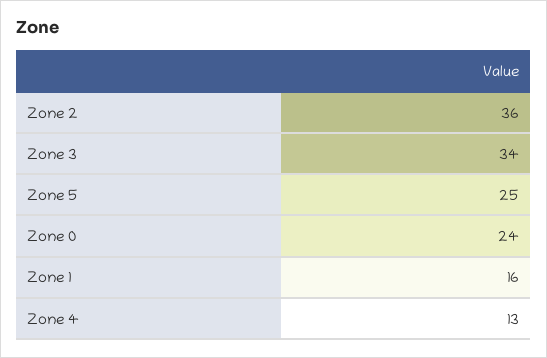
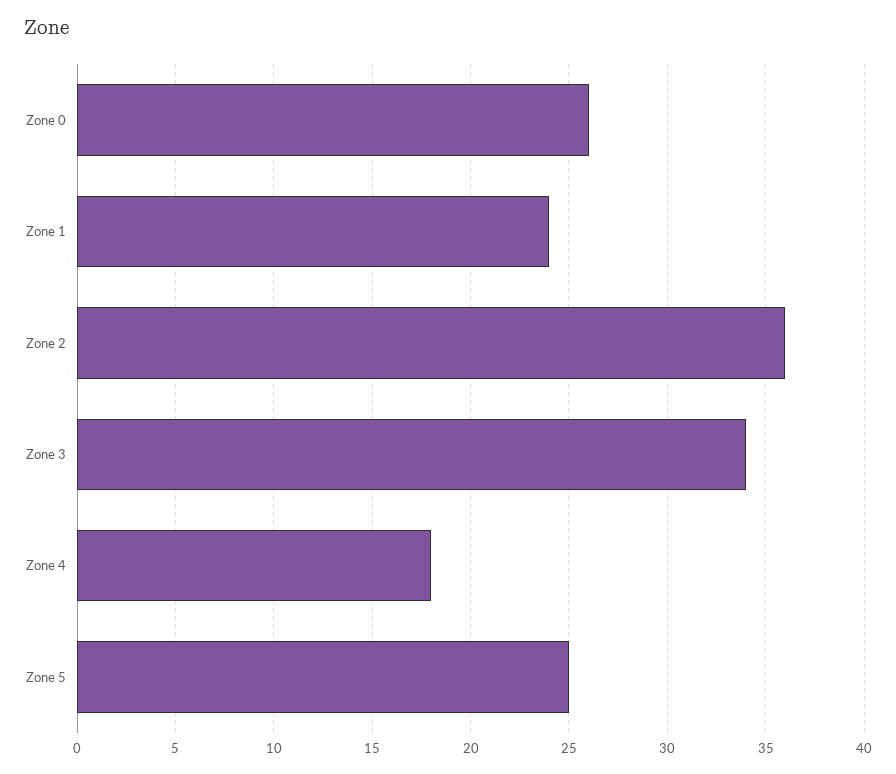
  {
    "Zone 2": 36,
    "Zone 3": 34,
    "Zone 5": 25,
-   "Zone 0": 24,
+   "Zone 0": 26,
-   "Zone 1": 16,
+   "Zone 1": 24,
-   "Zone 4": 13
+   "Zone 4": 18
  }

